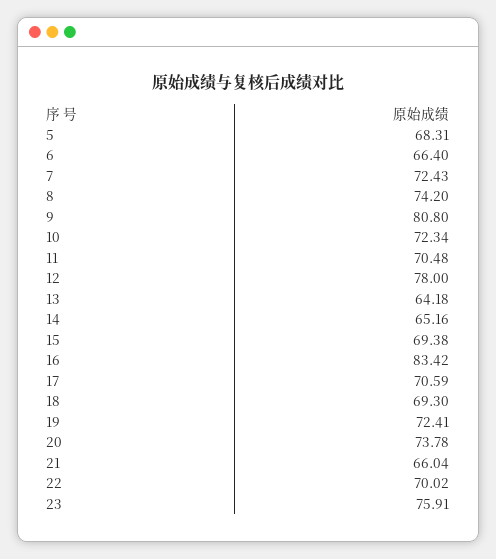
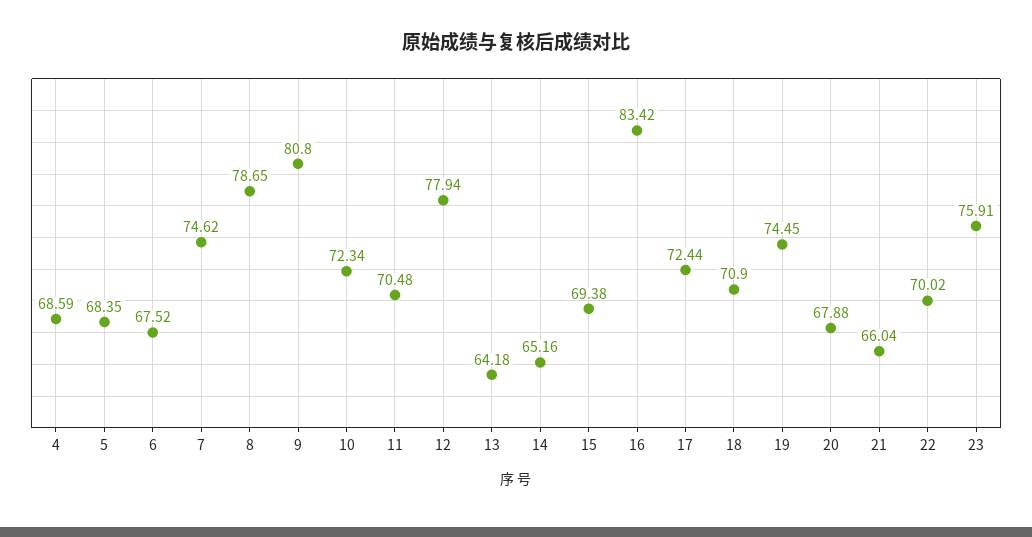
  {
-   "5": 68.31,
+   "5": 68.35,
-   "6": 66.4,
+   "6": 67.52,
-   "7": 72.43,
+   "7": 74.62,
-   "8": 74.2,
+   "8": 78.65,
    "9": 80.8,
    "10": 72.34,
    "11": 70.48,
-   "12": 78,
+   "12": 77.94,
    "13": 64.18,
    "14": 65.16,
    "15": 69.38,
    "16": 83.42,
-   "17": 70.59,
+   "17": 72.44,
-   "18": 69.3,
+   "18": 70.9,
-   "19": 72.41,
+   "19": 74.45,
-   "20": 73.78,
+   "20": 67.88,
    "21": 66.04,
    "22": 70.02,
-   "23": 75.91
+   "23": 75.91,
+   "4": 68.59
  }

